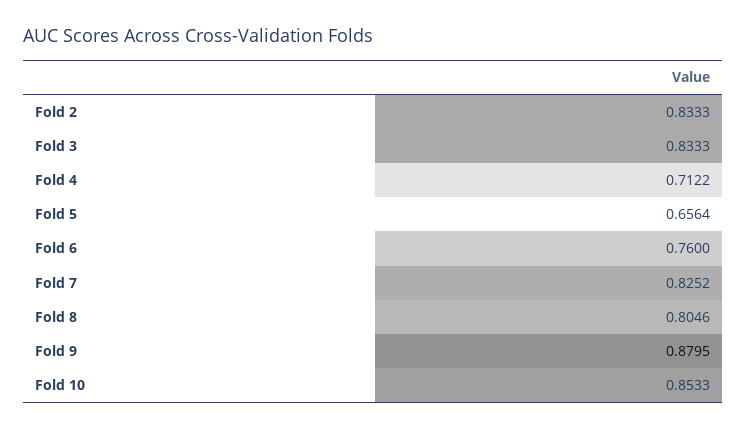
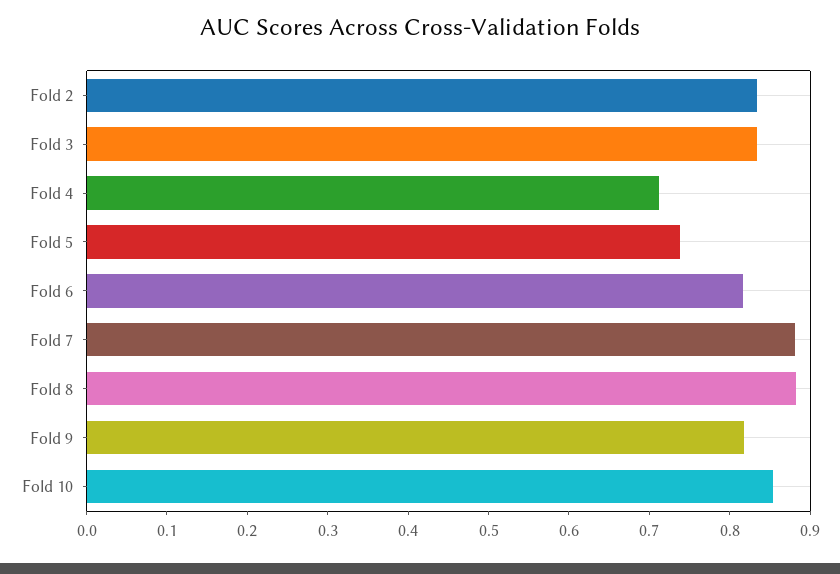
  {
    "Fold 2": 0.8333,
    "Fold 3": 0.8333,
    "Fold 4": 0.7122,
-   "Fold 5": 0.6564,
+   "Fold 5": 0.74,
-   "Fold 6": 0.76,
+   "Fold 6": 0.82,
-   "Fold 7": 0.8252,
+   "Fold 7": 0.88,
-   "Fold 8": 0.8046,
+   "Fold 8": 0.88,
-   "Fold 9": 0.8795,
+   "Fold 9": 0.82,
    "Fold 10": 0.8533
  }

